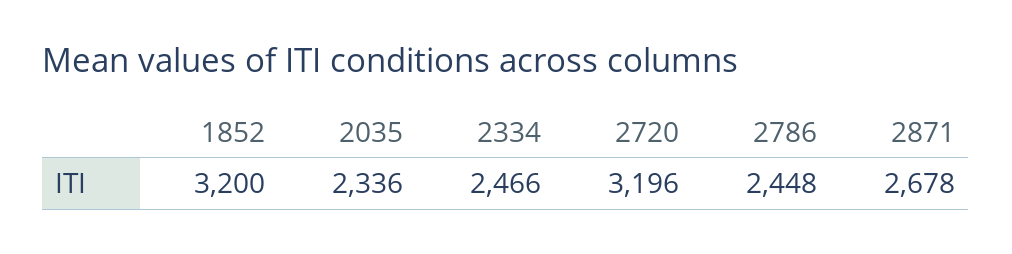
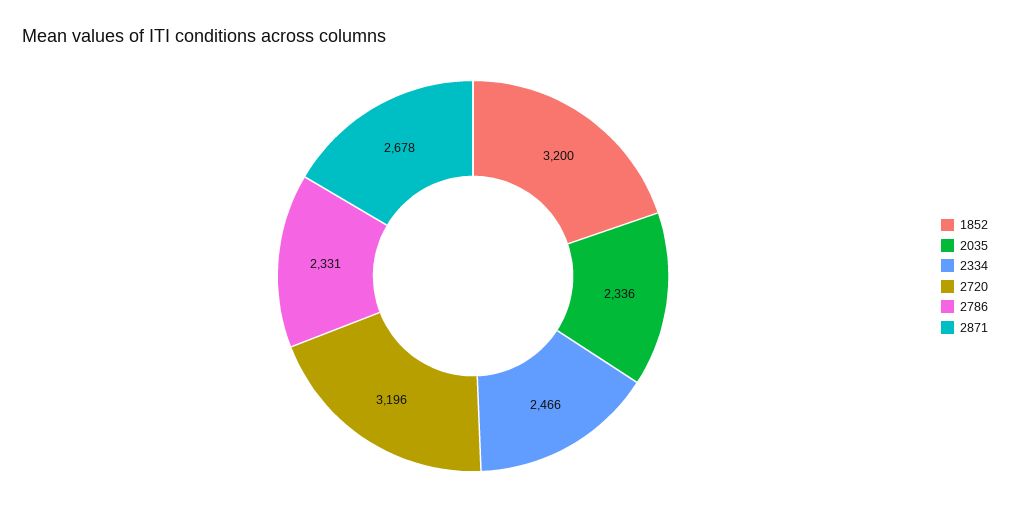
  {
    "1852": 3200,
    "2035": 2336,
    "2334": 2466,
    "2720": 3196,
-   "2786": 2448,
+   "2786": 2331,
    "2871": 2678
  }

